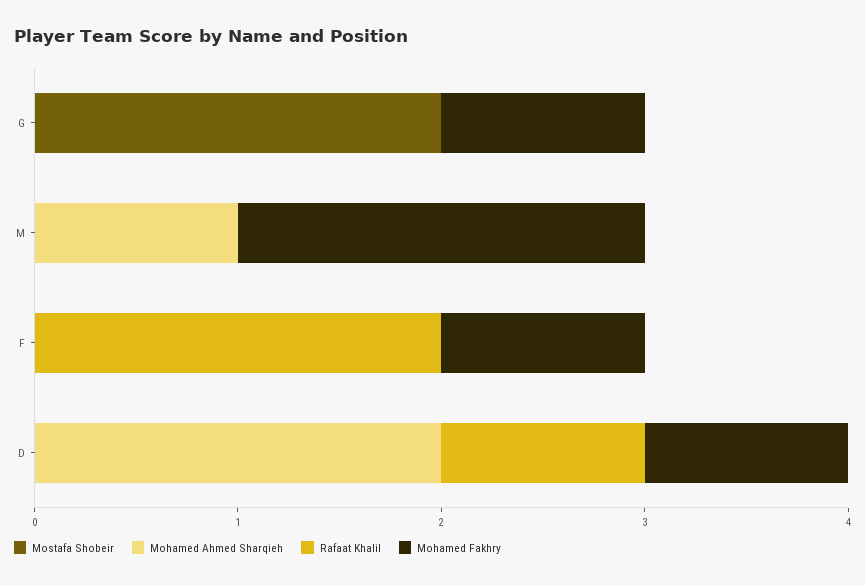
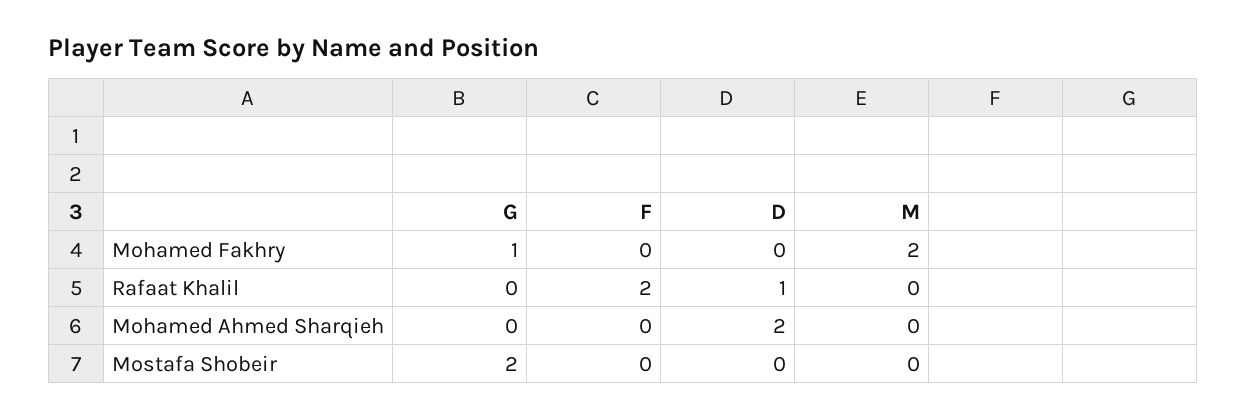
  {
    "Mostafa Shobeir": {
      "G": 2,
      "M": 0,
      "F": 0,
      "D": 0
    },
    "Mohamed Ahmed Sharqieh": {
      "G": 0,
-     "M": 1,
+     "M": 0,
      "F": 0,
      "D": 2
    },
    "Rafaat Khalil": {
      "G": 0,
      "M": 0,
      "F": 2,
      "D": 1
    },
    "Mohamed Fakhry": {
      "G": 1,
      "M": 2,
-     "F": 1,
+     "F": 0,
-     "D": 1
+     "D": 0
    }
  }

